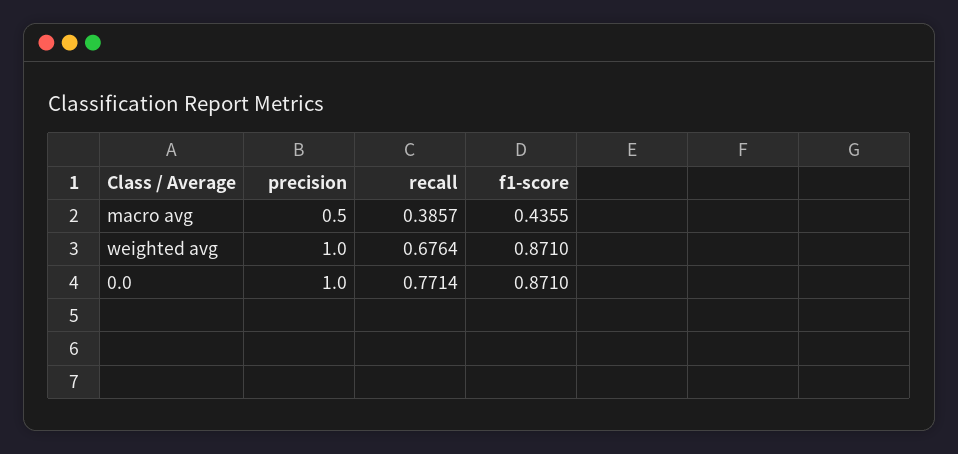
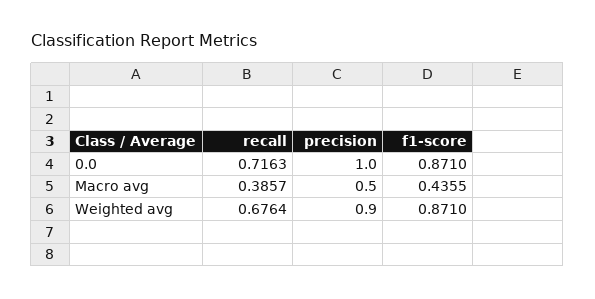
  {
    "precision": {
      "macro avg": 0.5,
-     "weighted avg": 1,
+     "weighted avg": 0.9,
      "0.0": 1
    },
    "recall": {
      "macro avg": 0.3857,
      "weighted avg": 0.6764,
-     "0.0": 0.7714
+     "0.0": 0.7163
    },
    "f1-score": {
      "macro avg": 0.4355,
      "weighted avg": 0.871,
      "0.0": 0.871
    }
  }

